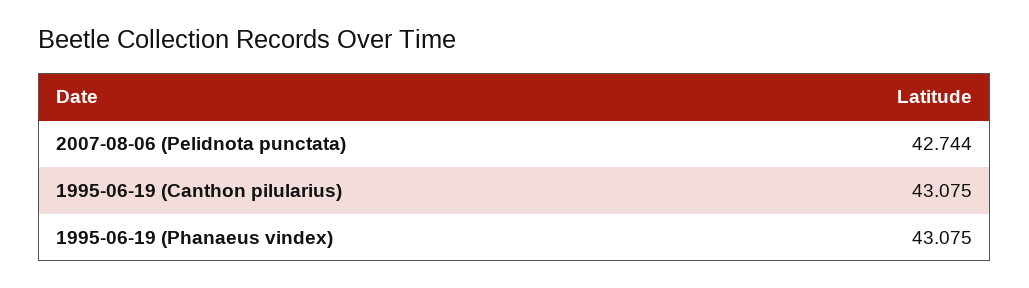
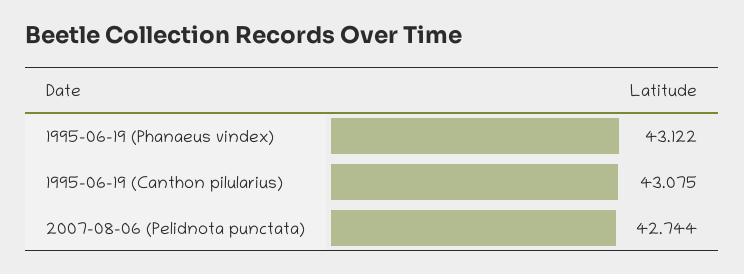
  {
    "2007-08-06 (Pelidnota punctata)": 42.744,
    "1995-06-19 (Canthon pilularius)": 43.075,
-   "1995-06-19 (Phanaeus vindex)": 43.075
+   "1995-06-19 (Phanaeus vindex)": 43.122
  }

